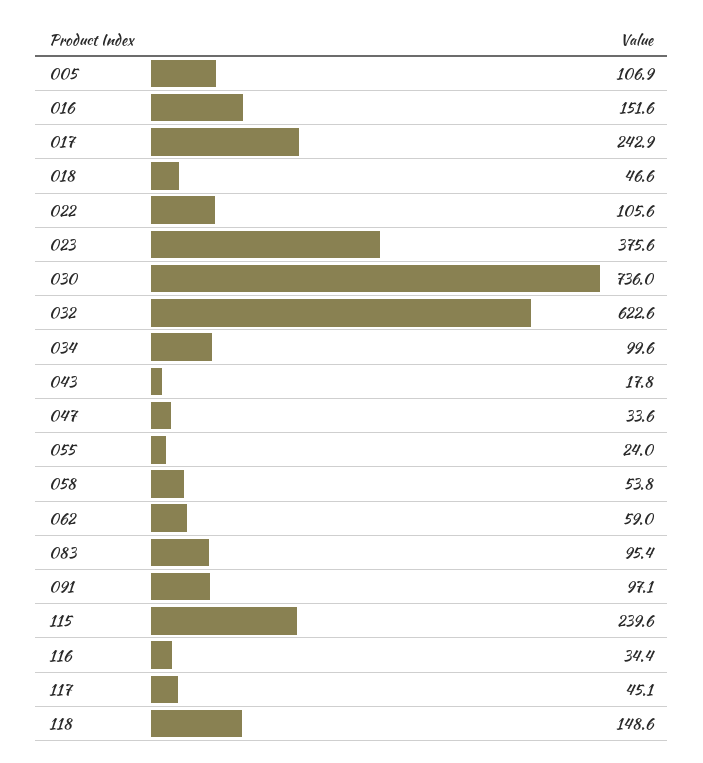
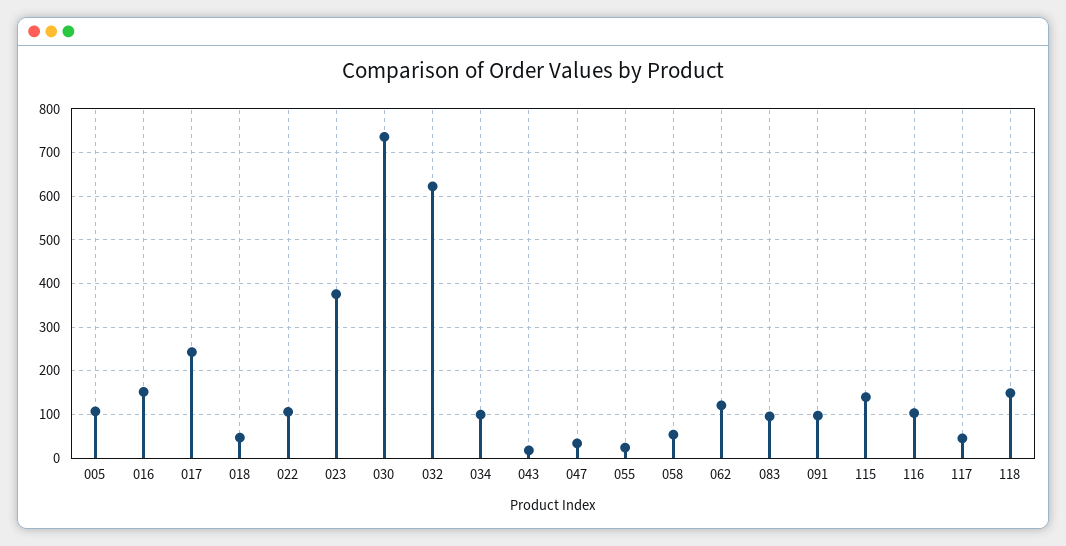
  {
    "005": 106.9,
    "016": 151.6,
    "017": 242.9,
    "018": 46.6,
    "022": 105.6,
    "023": 375.6,
    "030": 736,
    "032": 622.6,
    "034": 99.6,
    "043": 17.8,
    "047": 33.6,
    "055": 24,
    "058": 53.8,
-   "062": 59,
+   "062": 120,
    "083": 95.4,
    "091": 97.1,
-   "115": 239.6,
+   "115": 140,
-   "116": 34.4,
+   "116": 100,
    "117": 45.1,
    "118": 148.6
  }

